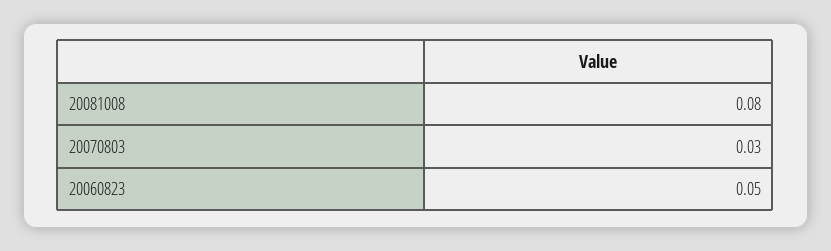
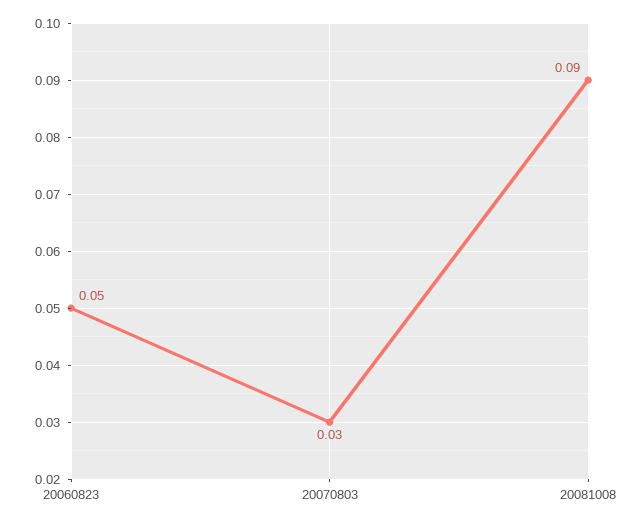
  {
-   "20081008": 0.08,
+   "20081008": 0.09,
    "20070803": 0.03,
    "20060823": 0.05
  }

